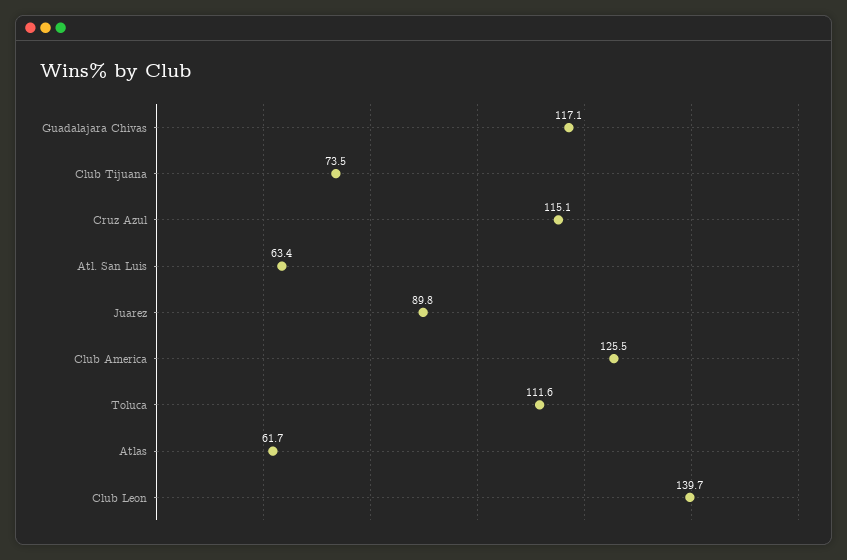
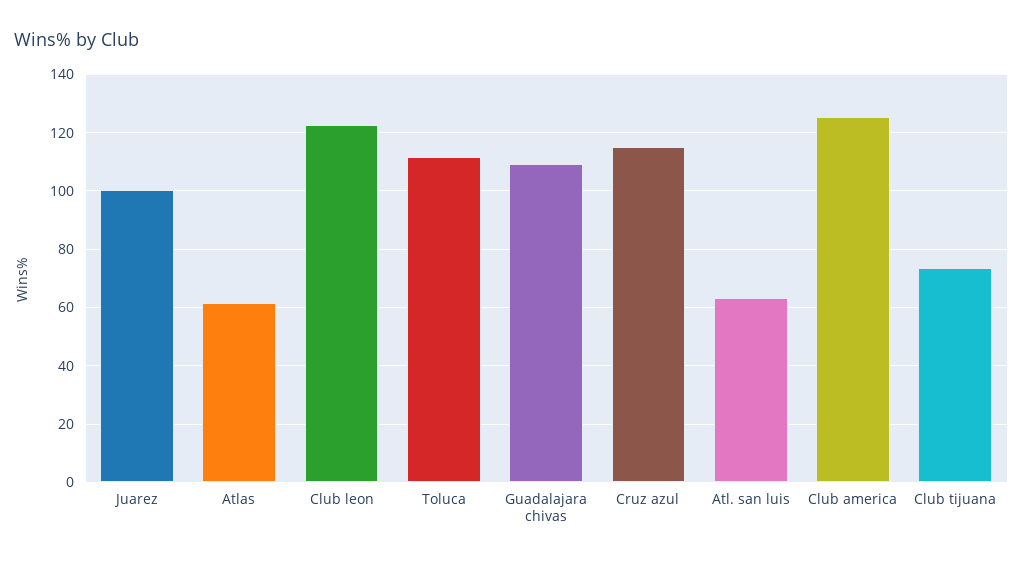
  {
-   "Guadalajara Chivas": 117.1,
+   "Guadalajara Chivas": 110,
    "Club Tijuana": 73.5,
    "Cruz Azul": 115.1,
    "Atl. San Luis": 63.4,
-   "Juarez": 89.8,
+   "Juarez": 100,
    "Club America": 125.5,
    "Toluca": 111.6,
    "Atlas": 61.7,
-   "Club Leon": 139.7
+   "Club Leon": 122.5
  }

